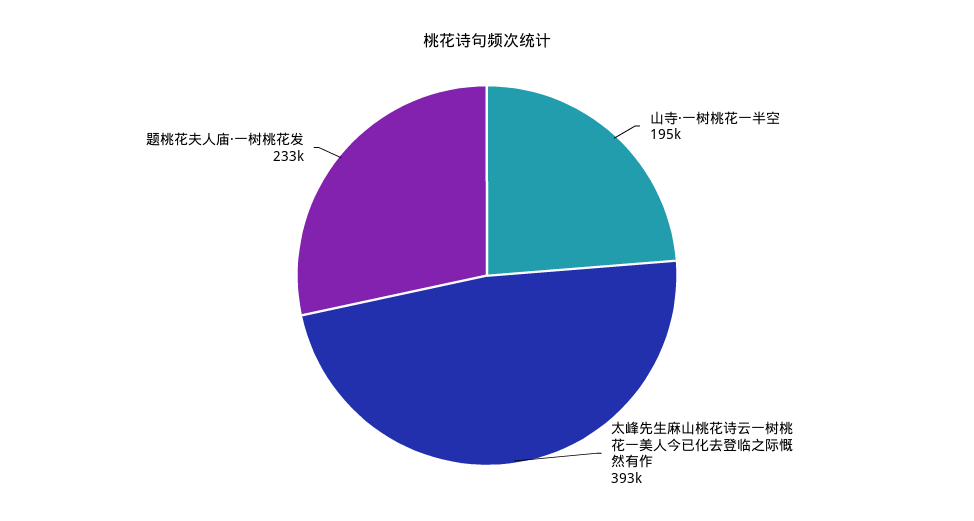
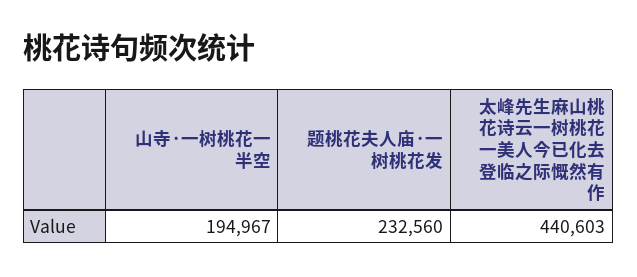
  {
    "山寺·一树桃花一半空": 194967,
-   "太峰先生麻山桃花诗云一树桃花一美人今已化去登临之际慨然有作": 393000,
+   "太峰先生麻山桃花诗云一树桃花一美人今已化去登临之际慨然有作": 440603,
    "题桃花夫人庙·一树桃花发": 232560
  }

